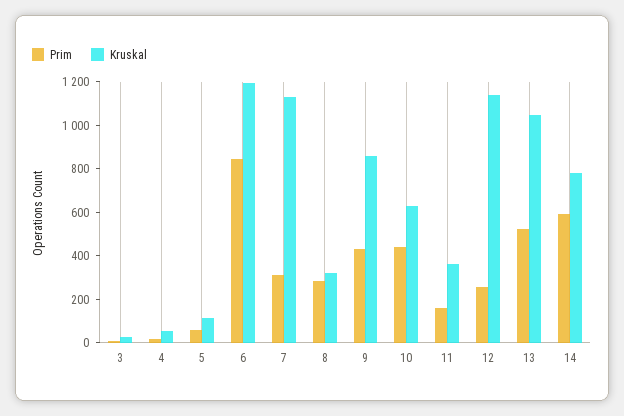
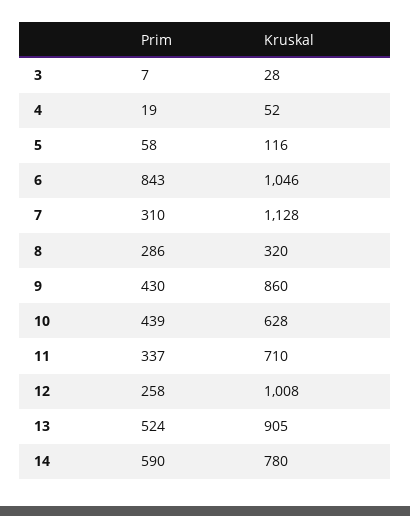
  {
    "Prim": {
      "3": 7,
      "4": 19,
      "5": 58,
      "6": 843,
      "7": 310,
      "8": 286,
      "9": 430,
      "10": 439,
-     "11": 150,
+     "11": 337,
      "12": 258,
      "13": 524,
      "14": 590
    },
    "Kruskal": {
      "3": 28,
      "4": 52,
      "5": 116,
-     "6": 1200,
+     "6": 1046,
      "7": 1128,
      "8": 320,
      "9": 860,
      "10": 628,
-     "11": 350,
+     "11": 710,
-     "12": 1150,
+     "12": 1008,
-     "13": 1050,
+     "13": 905,
      "14": 780
    }
  }

